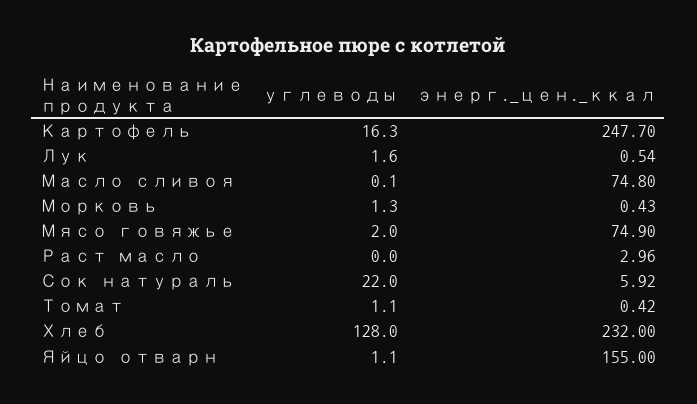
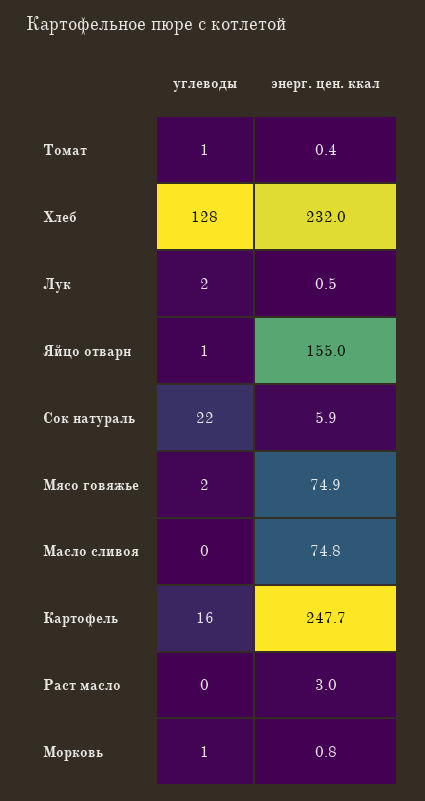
  {
    "углеводы": {
      "Картофель": 16.3,
      "Лук": 1.6,
      "Масло сливоя": 0.1,
      "Морковь": 1.3,
      "Мясо говяжье": 2,
      "Раст масло": 0,
      "Сок натураль": 22,
      "Томат": 1.1,
      "Хлеб": 128,
      "Яйцо отварн": 1.1
    },
    "энерг._цен._ккал": {
      "Картофель": 247.7,
      "Лук": 0.54,
      "Масло сливоя": 74.8,
-     "Морковь": 0.43,
+     "Морковь": 0.8,
      "Мясо говяжье": 74.9,
      "Раст масло": 2.96,
      "Сок натураль": 5.92,
      "Томат": 0.42,
      "Хлеб": 232,
      "Яйцо отварн": 155
    }
  }

